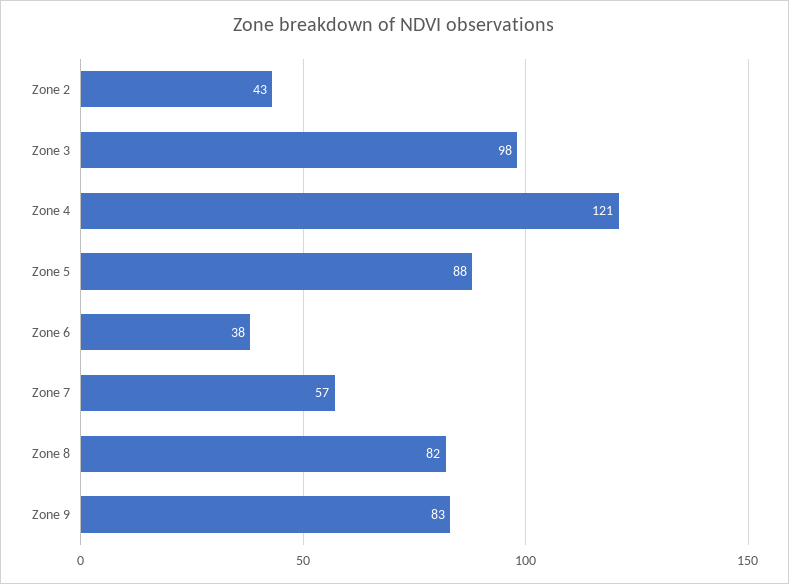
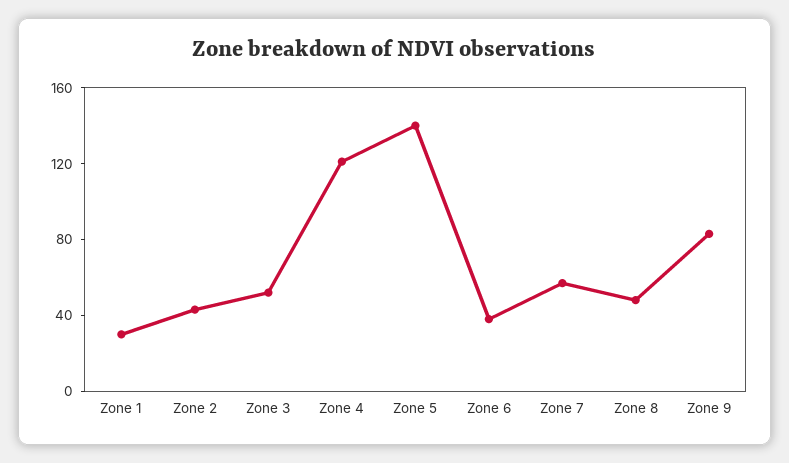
  {
    "Zone 2": 43,
-   "Zone 3": 98,
+   "Zone 3": 50,
    "Zone 4": 121,
-   "Zone 5": 88,
+   "Zone 5": 140,
    "Zone 6": 38,
    "Zone 7": 57,
-   "Zone 8": 82,
+   "Zone 8": 50,
-   "Zone 9": 83
+   "Zone 9": 83,
+   "Zone 1": 30
  }

